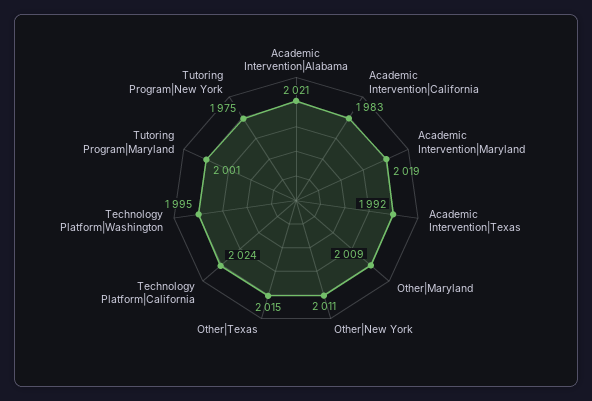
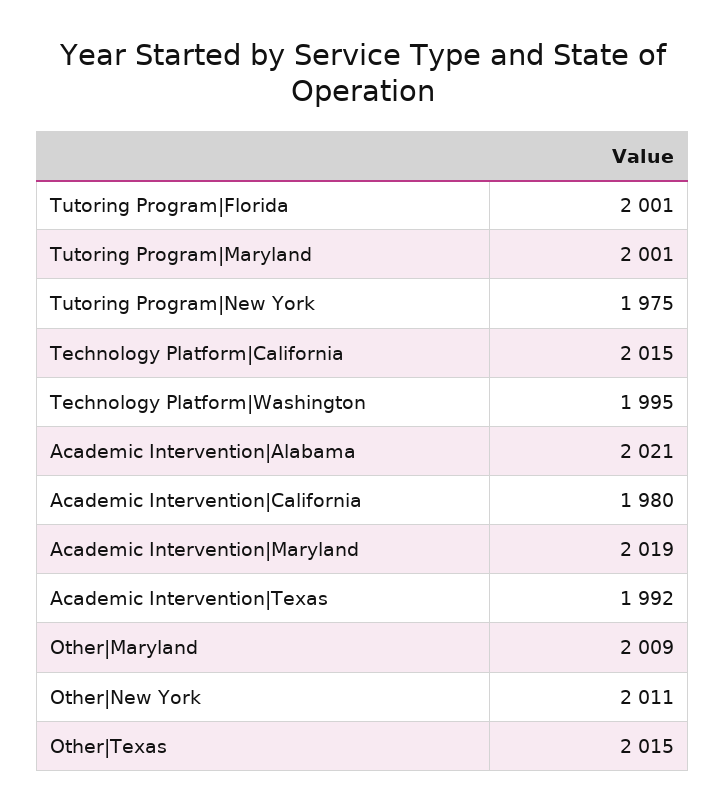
  {
    "Academic Intervention|Alabama": 2021,
-   "Academic Intervention|California": 1983,
+   "Academic Intervention|California": 1980,
    "Academic Intervention|Maryland": 2019,
    "Academic Intervention|Texas": 1992,
    "Other|Maryland": 2009,
    "Other|New York": 2011,
    "Other|Texas": 2015,
-   "Technology Platform|California": 2024,
+   "Technology Platform|California": 2015,
    "Technology Platform|Washington": 1995,
    "Tutoring Program|Maryland": 2001,
-   "Tutoring Program|New York": 1975
+   "Tutoring Program|New York": 1975,
+   "Tutoring Program|Florida": 2001
  }

